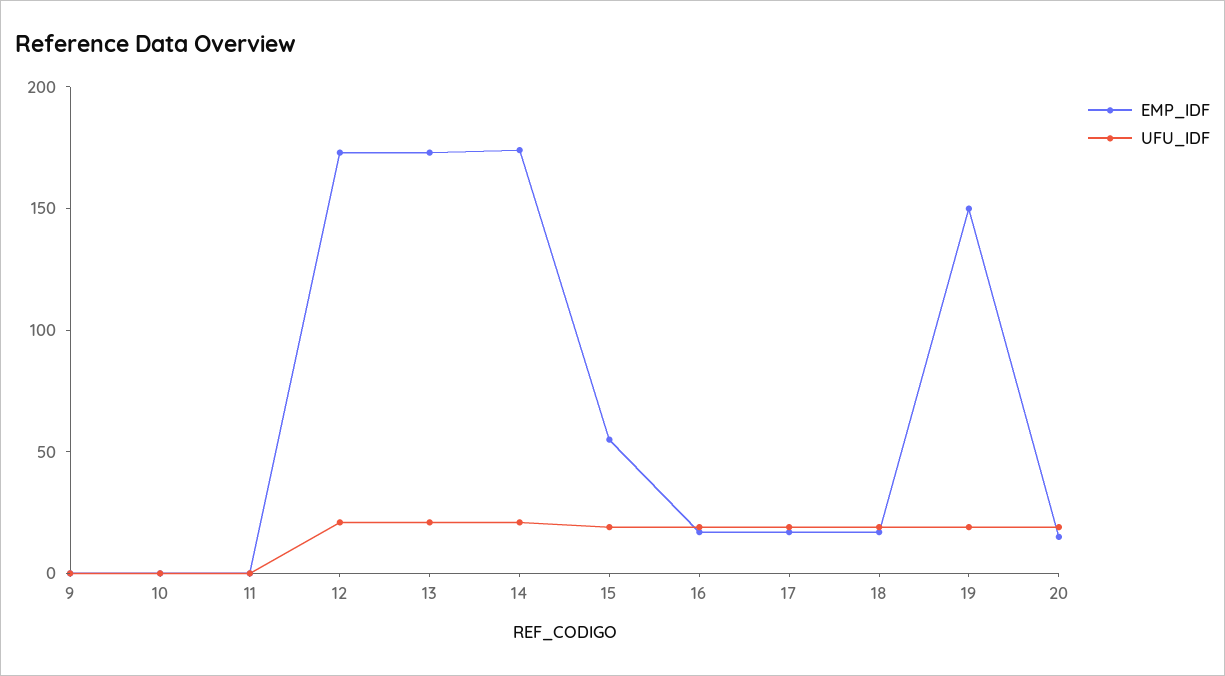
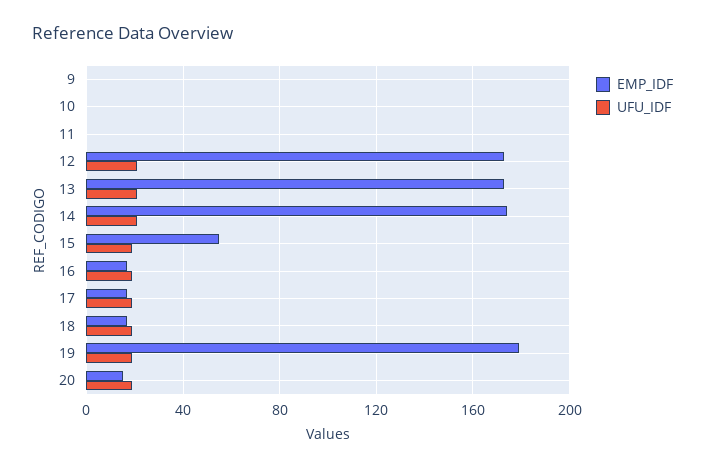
  {
    "EMP_IDF": {
      "9": 0,
      "10": 0,
      "11": 0,
      "12": 175,
      "13": 175,
      "14": 175,
      "15": 55,
      "16": 15,
      "17": 15,
      "18": 15,
-     "19": 150,
+     "19": 180,
      "20": 15
    },
    "UFU_IDF": {
      "9": 0,
      "10": 0,
      "11": 0,
      "12": 20,
      "13": 20,
      "14": 20,
      "15": 20,
      "16": 20,
      "17": 20,
      "18": 20,
      "19": 20,
      "20": 20
    }
  }

